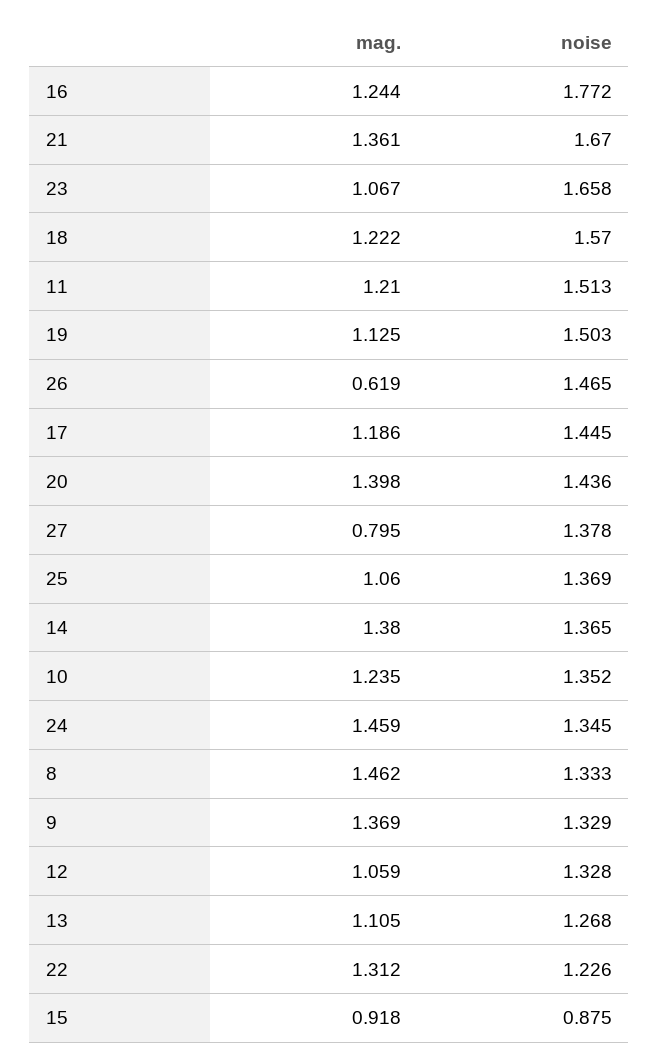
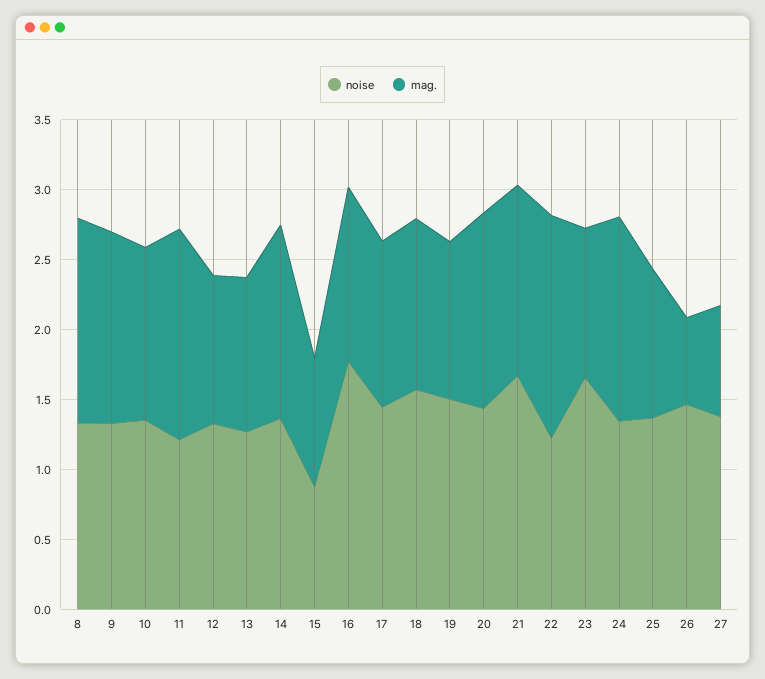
  {
    "mag.": {
      "16": 1.244,
      "21": 1.361,
      "23": 1.067,
      "18": 1.222,
-     "11": 1.21,
+     "11": 1.5,
      "19": 1.125,
      "26": 0.619,
      "17": 1.186,
      "20": 1.398,
      "27": 0.795,
      "25": 1.06,
      "14": 1.38,
      "10": 1.235,
      "24": 1.459,
      "8": 1.462,
      "9": 1.369,
      "12": 1.059,
      "13": 1.105,
-     "22": 1.312,
+     "22": 1.6,
      "15": 0.918
    },
    "noise": {
      "16": 1.772,
      "21": 1.67,
      "23": 1.658,
      "18": 1.57,
-     "11": 1.513,
+     "11": 1.2,
      "19": 1.503,
      "26": 1.465,
      "17": 1.445,
      "20": 1.436,
      "27": 1.378,
      "25": 1.369,
      "14": 1.365,
      "10": 1.352,
      "24": 1.345,
      "8": 1.333,
      "9": 1.329,
      "12": 1.328,
      "13": 1.268,
      "22": 1.226,
      "15": 0.875
    }
  }

